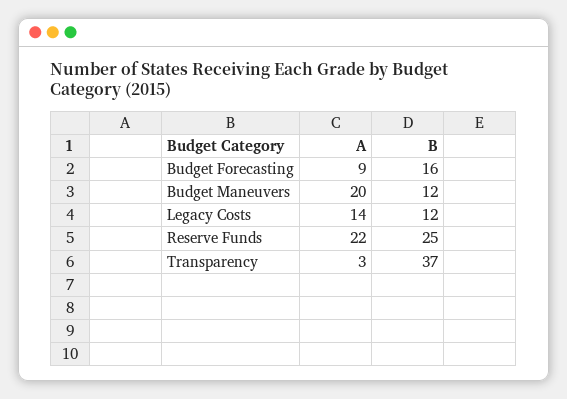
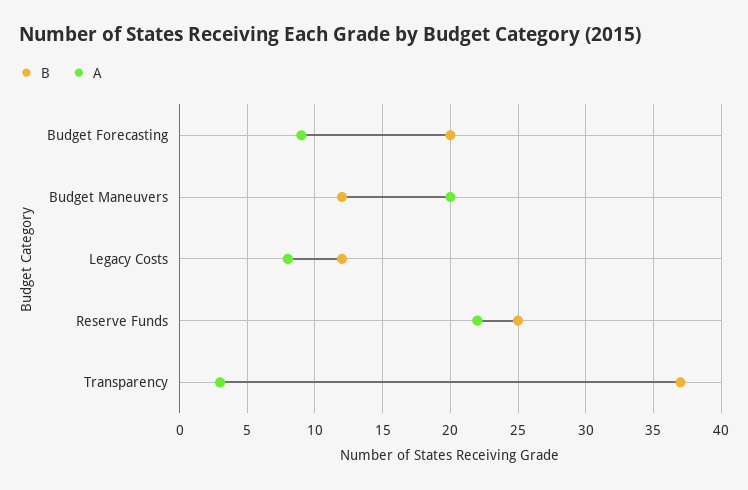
  {
    "A": {
      "Budget Forecasting": 9,
      "Budget Maneuvers": 20,
-     "Legacy Costs": 14,
+     "Legacy Costs": 8,
      "Reserve Funds": 22,
      "Transparency": 3
    },
    "B": {
-     "Budget Forecasting": 16,
+     "Budget Forecasting": 20,
      "Budget Maneuvers": 12,
      "Legacy Costs": 12,
      "Reserve Funds": 25,
      "Transparency": 37
    }
  }

